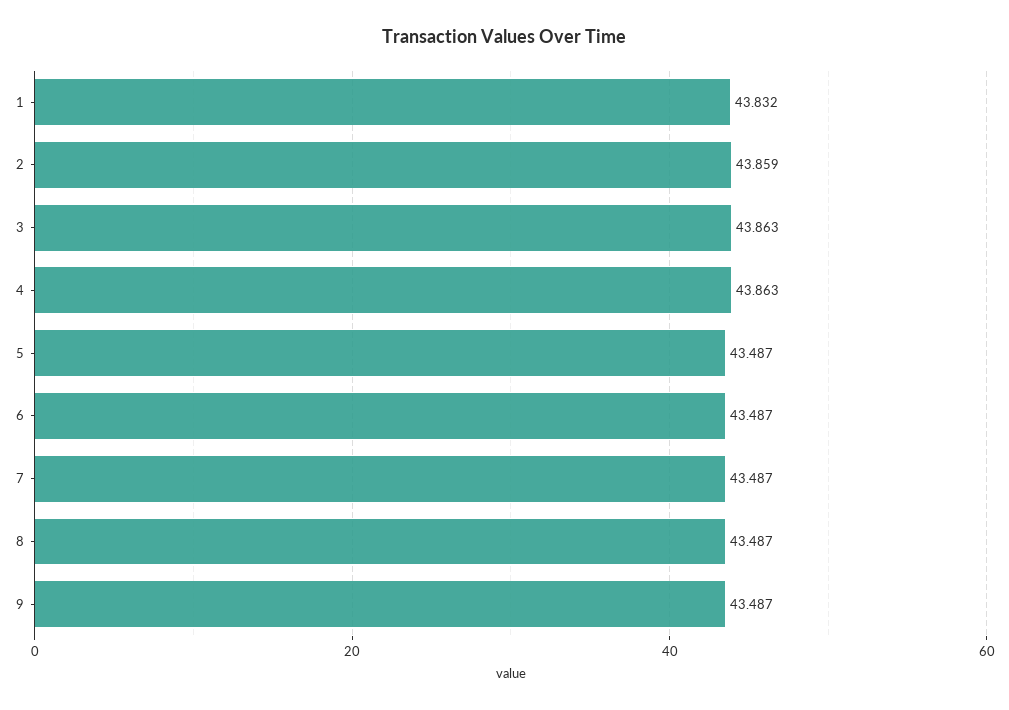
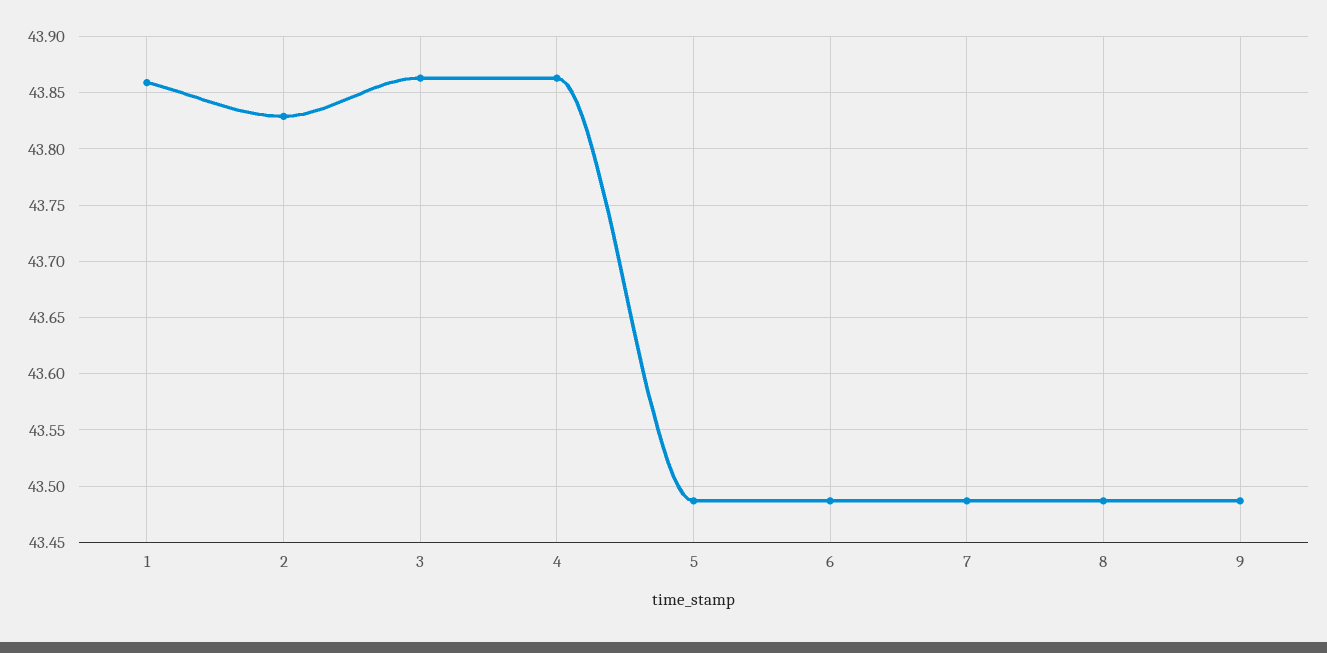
  {
-   "1": 43.832,
+   "1": 43.86,
-   "2": 43.859,
+   "2": 43.83,
    "3": 43.863,
    "4": 43.863,
    "5": 43.487,
    "6": 43.487,
    "7": 43.487,
    "8": 43.487,
    "9": 43.487
  }

